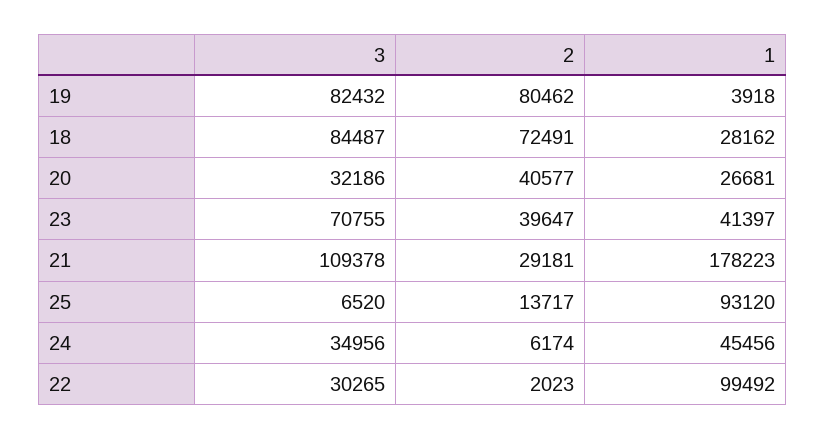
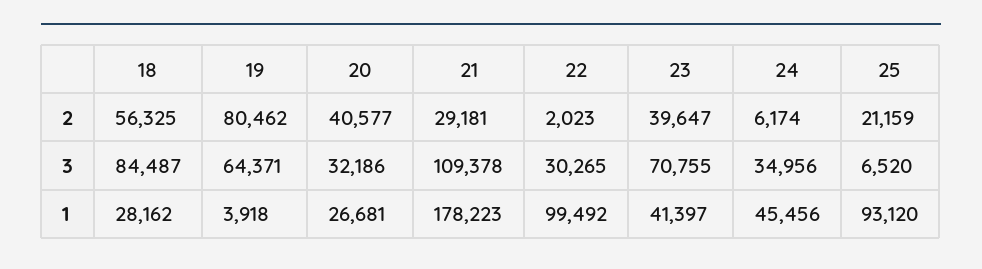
  {
    "3": {
-     "19": 82432,
+     "19": 64371,
      "18": 84487,
      "20": 32186,
      "23": 70755,
      "21": 109378,
      "25": 6520,
      "24": 34956,
      "22": 30265
    },
    "2": {
      "19": 80462,
-     "18": 72491,
+     "18": 56325,
      "20": 40577,
      "23": 39647,
      "21": 29181,
-     "25": 13717,
+     "25": 21159,
      "24": 6174,
      "22": 2023
    },
    "1": {
      "19": 3918,
      "18": 28162,
      "20": 26681,
      "23": 41397,
      "21": 178223,
      "25": 93120,
      "24": 45456,
      "22": 99492
    }
  }

